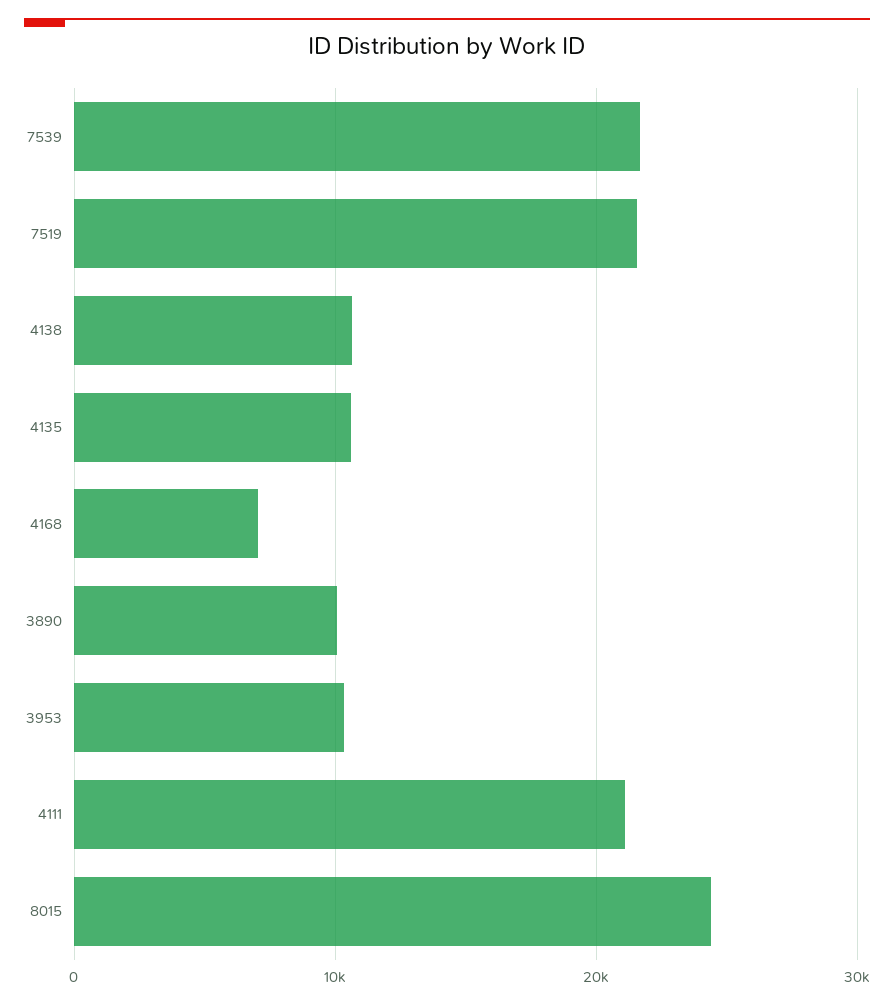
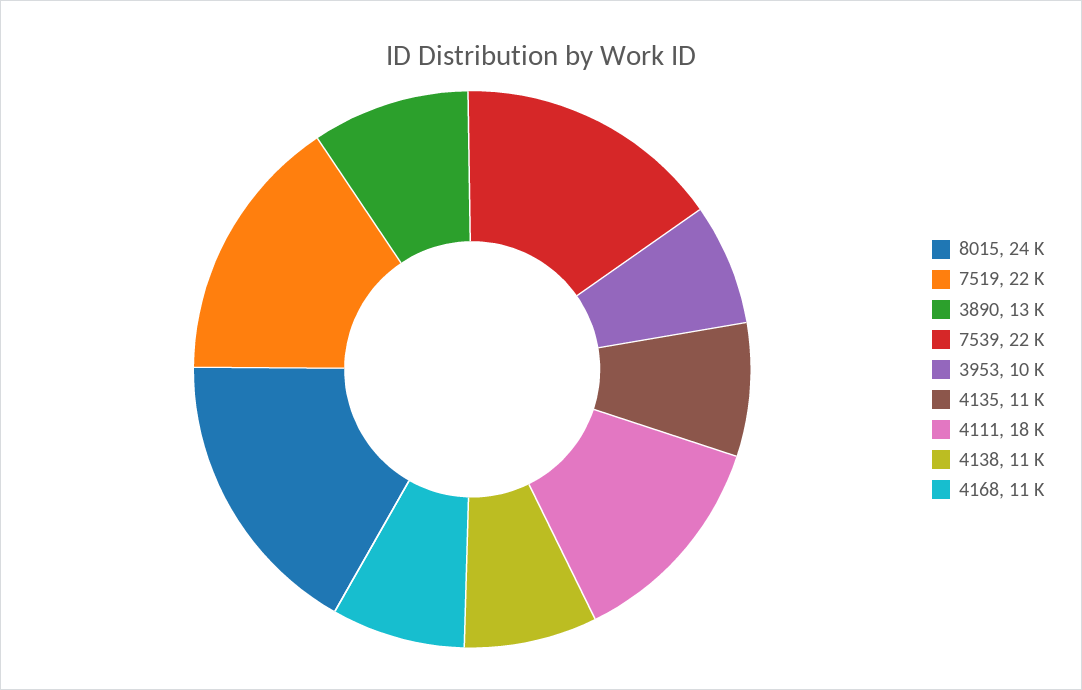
  {
    "7539": 22000,
    "7519": 22000,
    "4138": 11000,
    "4135": 11000,
-   "4168": 7000,
+   "4168": 11000,
-   "3890": 10000,
+   "3890": 13000,
    "3953": 10000,
-   "4111": 21000,
+   "4111": 18000,
    "8015": 24000
  }

